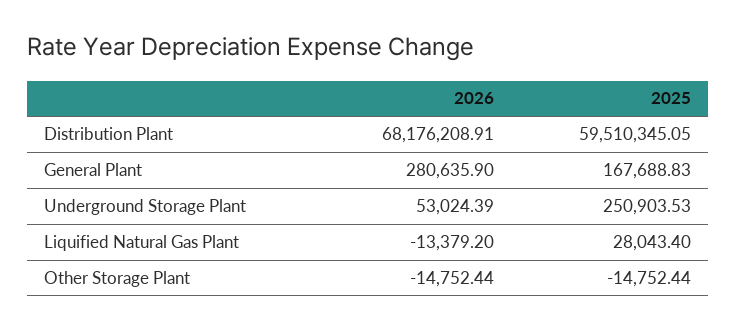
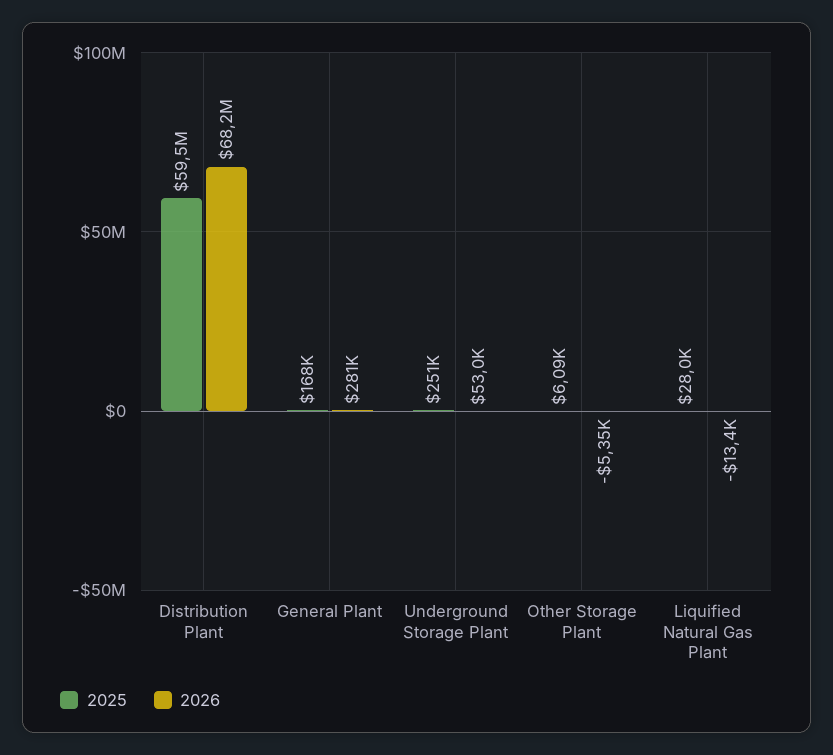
  {
    "2026": {
      "Distribution Plant": 68176208.91,
      "General Plant": 280635.9,
      "Underground Storage Plant": 53024.39,
      "Liquified Natural Gas Plant": -13379.2,
-     "Other Storage Plant": -14752.44
+     "Other Storage Plant": -5350
    },
    "2025": {
      "Distribution Plant": 59510345.05,
      "General Plant": 167688.83,
      "Underground Storage Plant": 250903.53,
      "Liquified Natural Gas Plant": 28043.4,
-     "Other Storage Plant": -14752.44
+     "Other Storage Plant": 6090
    }
  }

